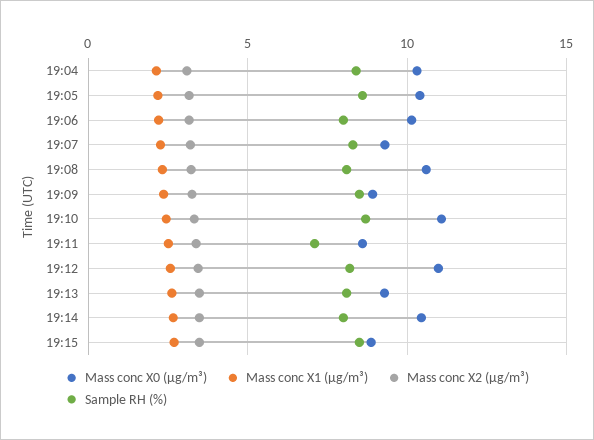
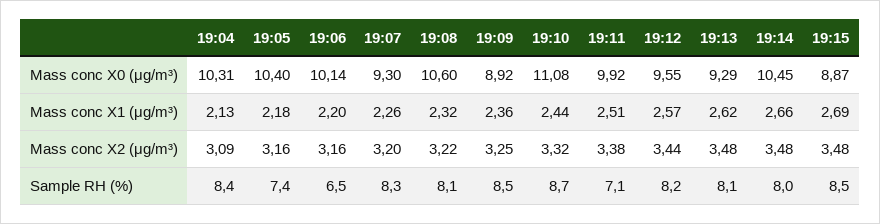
  {
    "Mass conc X0 (μg/m³)": {
      "19:04": 10.31,
      "19:05": 10.4,
      "19:06": 10.14,
      "19:07": 9.3,
      "19:08": 10.6,
      "19:09": 8.92,
      "19:10": 11.08,
-     "19:11": 8.5,
+     "19:11": 9.92,
-     "19:12": 11,
+     "19:12": 9.55,
      "19:13": 9.29,
      "19:14": 10.45,
      "19:15": 8.87
    },
    "Mass conc X1 (μg/m³)": {
      "19:04": 2.13,
      "19:05": 2.18,
      "19:06": 2.2,
      "19:07": 2.26,
      "19:08": 2.32,
      "19:09": 2.36,
      "19:10": 2.44,
      "19:11": 2.51,
      "19:12": 2.57,
      "19:13": 2.62,
      "19:14": 2.66,
      "19:15": 2.69
    },
    "Mass conc X2 (μg/m³)": {
      "19:04": 3.09,
      "19:05": 3.16,
      "19:06": 3.16,
      "19:07": 3.2,
      "19:08": 3.22,
      "19:09": 3.25,
      "19:10": 3.32,
      "19:11": 3.38,
      "19:12": 3.44,
      "19:13": 3.48,
      "19:14": 3.48,
      "19:15": 3.48
    },
    "Sample RH (%)": {
      "19:04": 8.4,
-     "19:05": 8.5,
+     "19:05": 7.4,
-     "19:06": 8,
+     "19:06": 6.5,
      "19:07": 8.3,
      "19:08": 8.1,
      "19:09": 8.5,
      "19:10": 8.7,
      "19:11": 7.1,
      "19:12": 8.2,
      "19:13": 8.1,
      "19:14": 8,
      "19:15": 8.5
    }
  }

